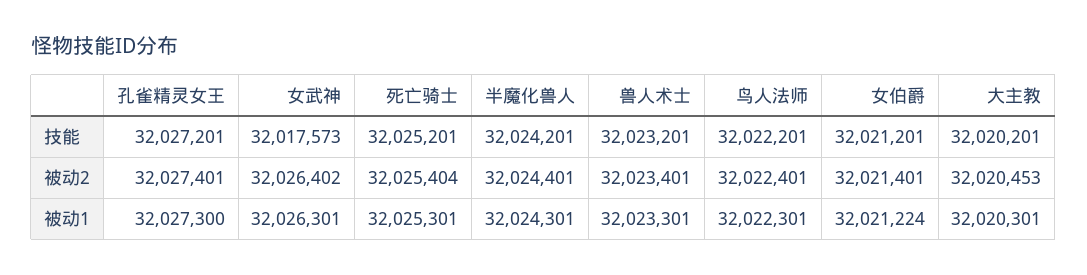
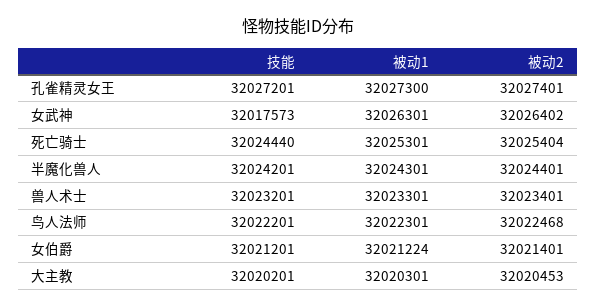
  {
    "孔雀精灵女王": {
      "技能": 32027201,
      "被动2": 32027401,
      "被动1": 32027300
    },
    "女武神": {
      "技能": 32017573,
      "被动2": 32026402,
      "被动1": 32026301
    },
    "死亡骑士": {
-     "技能": 32025201,
+     "技能": 32024440,
      "被动2": 32025404,
      "被动1": 32025301
    },
    "半魔化兽人": {
      "技能": 32024201,
      "被动2": 32024401,
      "被动1": 32024301
    },
    "兽人术士": {
      "技能": 32023201,
      "被动2": 32023401,
      "被动1": 32023301
    },
    "鸟人法师": {
      "技能": 32022201,
-     "被动2": 32022401,
+     "被动2": 32022468,
      "被动1": 32022301
    },
    "女伯爵": {
      "技能": 32021201,
      "被动2": 32021401,
      "被动1": 32021224
    },
    "大主教": {
      "技能": 32020201,
      "被动2": 32020453,
      "被动1": 32020301
    }
  }

